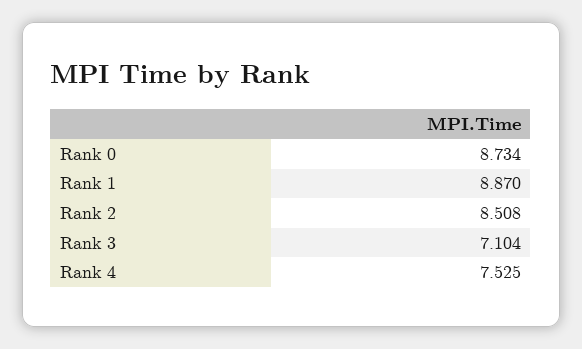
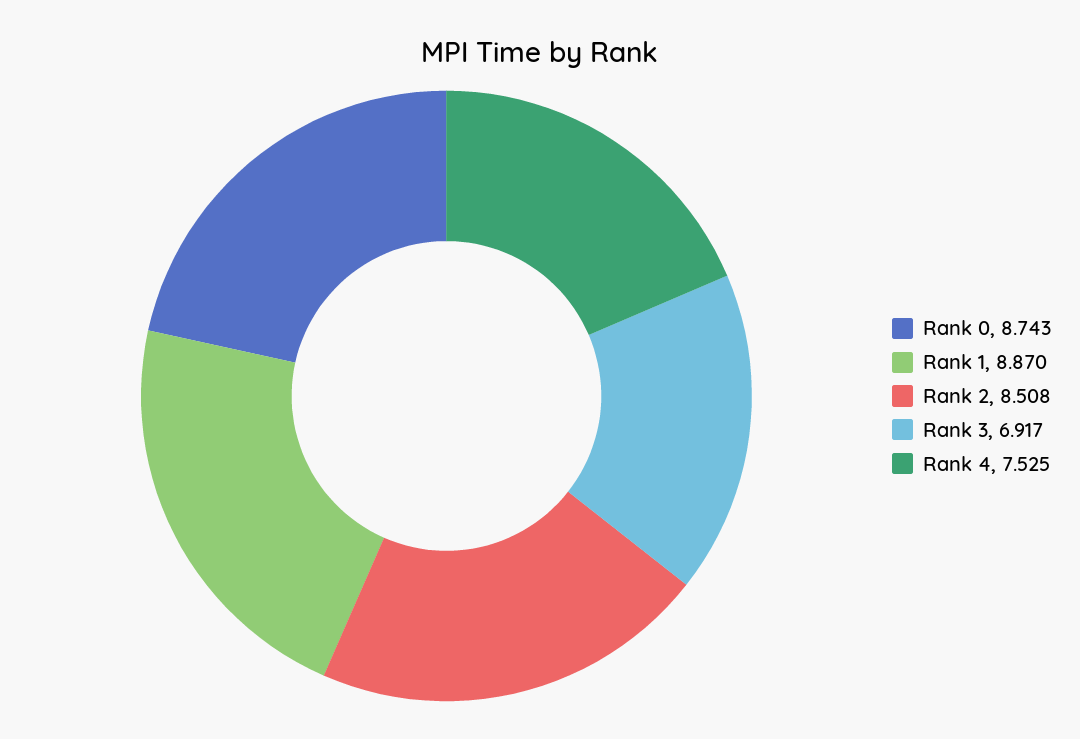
  {
-   "Rank 0": 8.734,
+   "Rank 0": 8.743,
    "Rank 1": 8.87,
    "Rank 2": 8.508,
-   "Rank 3": 7.104,
+   "Rank 3": 6.917,
    "Rank 4": 7.525
  }

